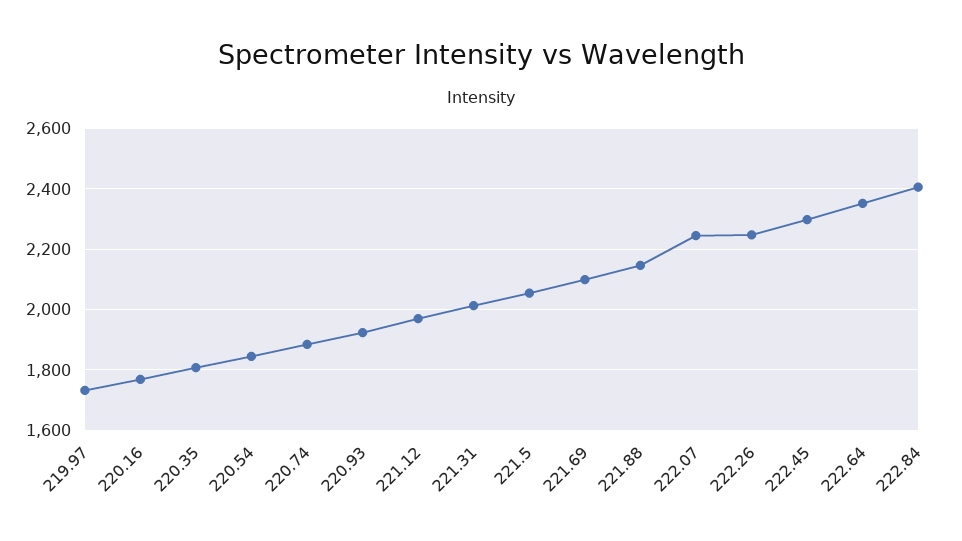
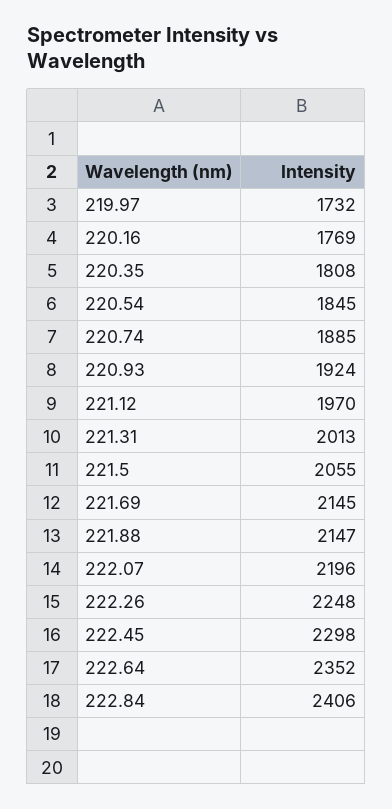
  {
    "219.97": 1732,
    "220.16": 1769,
    "220.35": 1808,
    "220.54": 1845,
    "220.74": 1885,
    "220.93": 1924,
    "221.12": 1970,
    "221.31": 2013,
    "221.5": 2055,
-   "221.69": 2100,
+   "221.69": 2145,
    "221.88": 2147,
-   "222.07": 2240,
+   "222.07": 2196,
    "222.26": 2248,
    "222.45": 2298,
    "222.64": 2352,
    "222.84": 2406
  }

